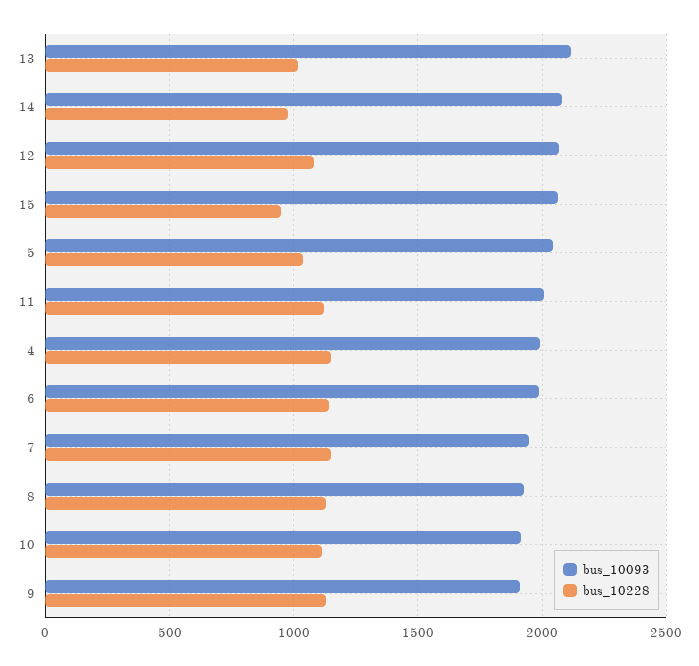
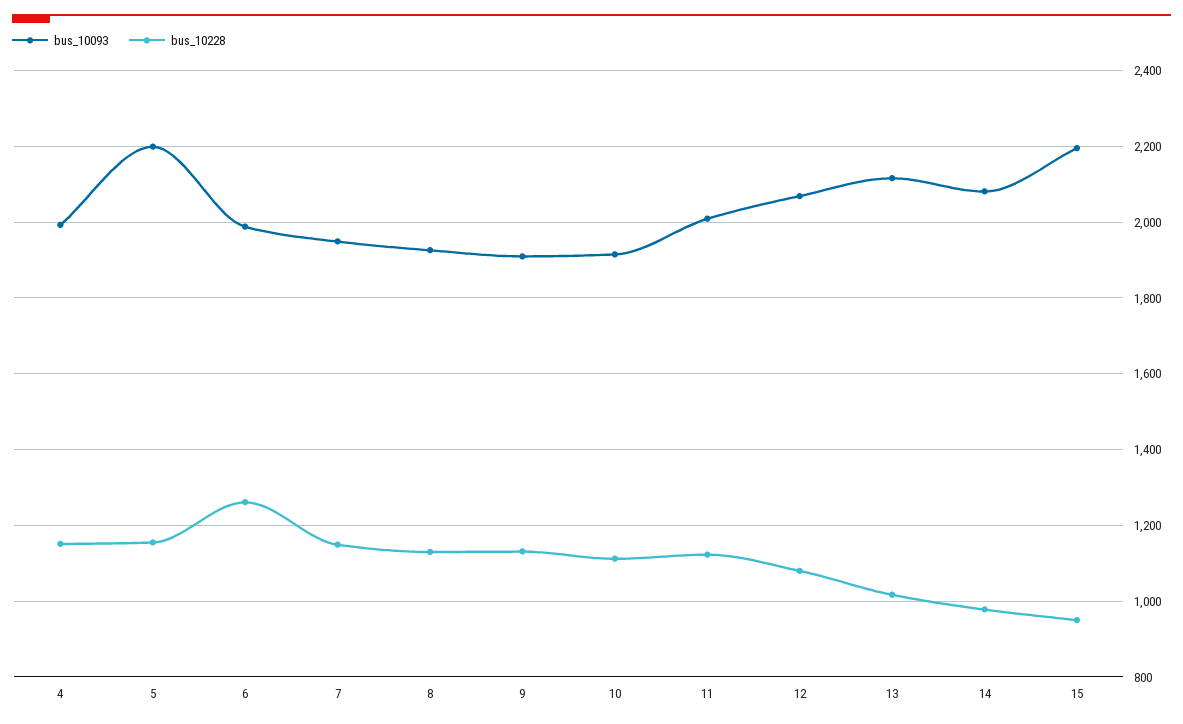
  {
    "bus_10093": {
      "13": 2120,
      "14": 2080,
      "12": 2060,
-     "15": 2050,
+     "15": 2200,
-     "5": 2050,
+     "5": 2200,
      "11": 2000,
      "4": 2000,
      "6": 1980,
      "7": 1940,
      "8": 1920,
      "10": 1920,
      "9": 1920
    },
    "bus_10228": {
      "13": 1020,
      "14": 980,
      "12": 1080,
      "15": 960,
-     "5": 1050,
+     "5": 1160,
      "11": 1120,
      "4": 1160,
-     "6": 1150,
+     "6": 1260,
      "7": 1140,
      "8": 1140,
      "10": 1120,
      "9": 1140
    }
  }

